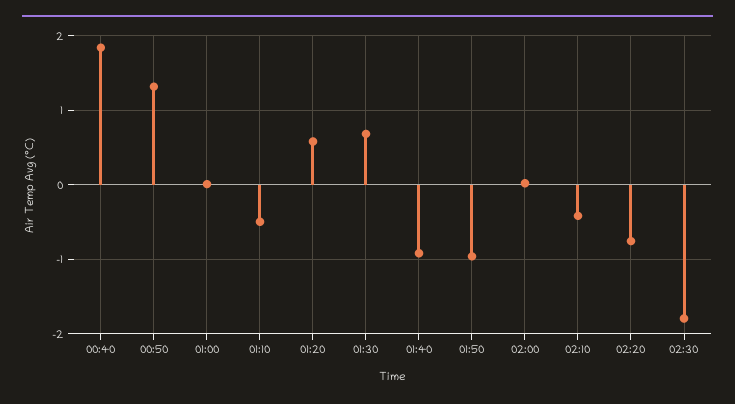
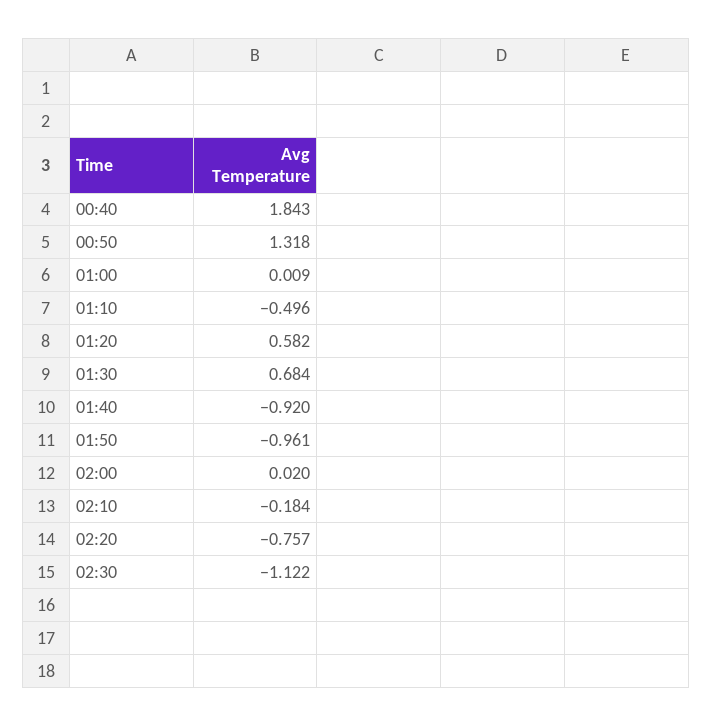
  {
    "00:40": 1.843,
    "00:50": 1.318,
    "01:00": 0.009,
    "01:10": -0.496,
    "01:20": 0.582,
    "01:30": 0.684,
    "01:40": -0.92,
    "01:50": -0.961,
    "02:00": 0.02,
-   "02:10": -0.4,
+   "02:10": -0.184,
    "02:20": -0.757,
-   "02:30": -1.8
+   "02:30": -1.122
  }

